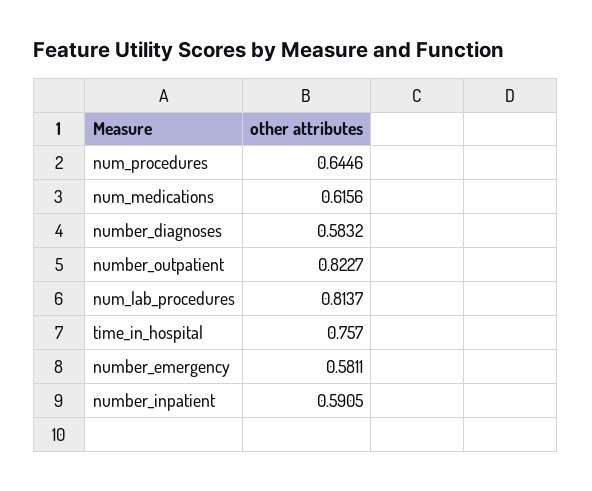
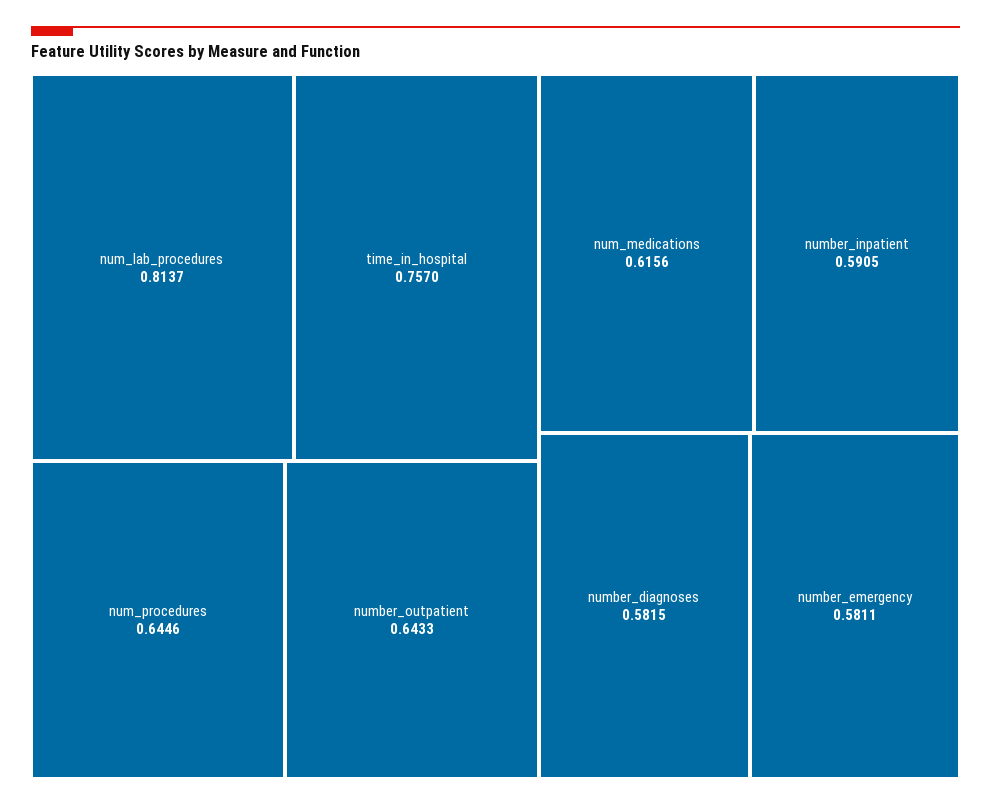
  {
    "num_procedures": 0.6446,
    "num_medications": 0.6156,
-   "number_diagnoses": 0.5832,
+   "number_diagnoses": 0.5815,
-   "number_outpatient": 0.8227,
+   "number_outpatient": 0.6433,
    "num_lab_procedures": 0.8137,
    "time_in_hospital": 0.757,
    "number_emergency": 0.5811,
    "number_inpatient": 0.5905
  }

